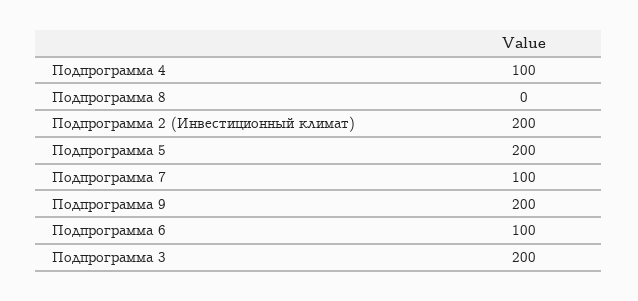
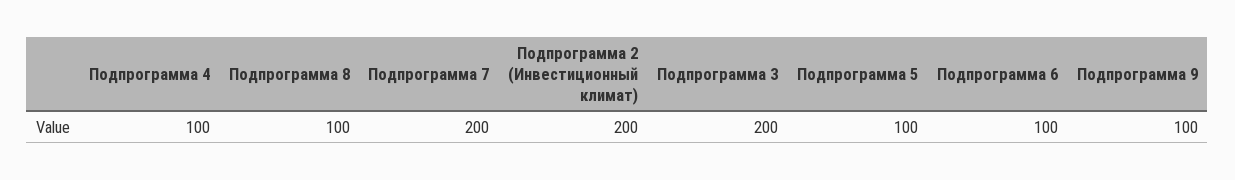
  {
    "Подпрограмма 4": 100,
-   "Подпрограмма 8": 0,
+   "Подпрограмма 8": 100,
    "Подпрограмма 2 (Инвестиционный климат)": 200,
-   "Подпрограмма 5": 200,
+   "Подпрограмма 5": 100,
-   "Подпрограмма 7": 100,
+   "Подпрограмма 7": 200,
-   "Подпрограмма 9": 200,
+   "Подпрограмма 9": 100,
    "Подпрограмма 6": 100,
    "Подпрограмма 3": 200
  }

